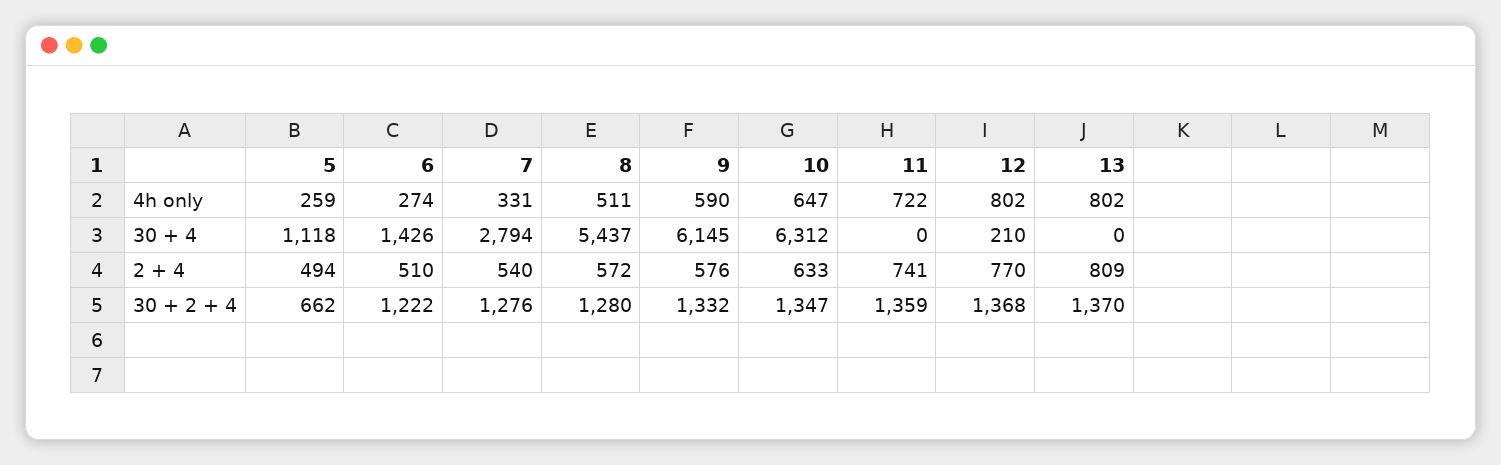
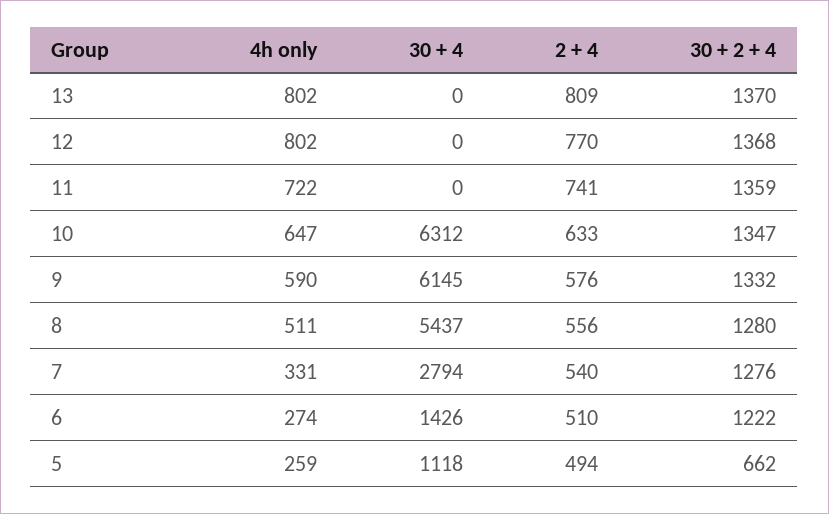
  {
    "5": {
      "4h only": 259,
      "30 + 4": 1118,
      "2 + 4": 494,
      "30 + 2 + 4": 662
    },
    "6": {
      "4h only": 274,
      "30 + 4": 1426,
      "2 + 4": 510,
      "30 + 2 + 4": 1222
    },
    "7": {
      "4h only": 331,
      "30 + 4": 2794,
      "2 + 4": 540,
      "30 + 2 + 4": 1276
    },
    "8": {
      "4h only": 511,
      "30 + 4": 5437,
-     "2 + 4": 572,
+     "2 + 4": 556,
      "30 + 2 + 4": 1280
    },
    "9": {
      "4h only": 590,
      "30 + 4": 6145,
      "2 + 4": 576,
      "30 + 2 + 4": 1332
    },
    "10": {
      "4h only": 647,
      "30 + 4": 6312,
      "2 + 4": 633,
      "30 + 2 + 4": 1347
    },
    "11": {
      "4h only": 722,
      "30 + 4": 0,
      "2 + 4": 741,
      "30 + 2 + 4": 1359
    },
    "12": {
      "4h only": 802,
-     "30 + 4": 210,
+     "30 + 4": 0,
      "2 + 4": 770,
      "30 + 2 + 4": 1368
    },
    "13": {
      "4h only": 802,
      "30 + 4": 0,
      "2 + 4": 809,
      "30 + 2 + 4": 1370
    }
  }

